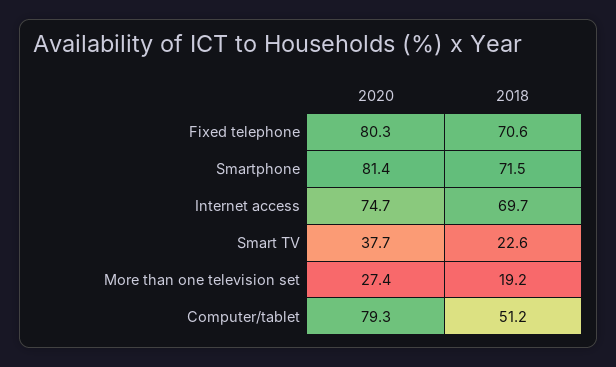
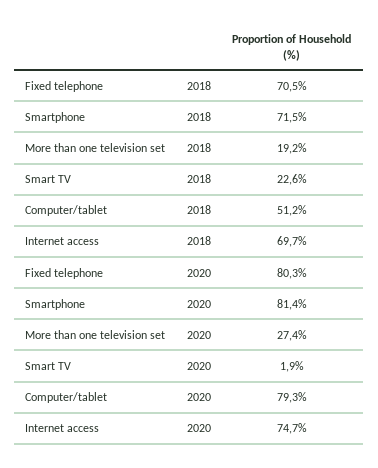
  {
    "2020": {
      "Fixed telephone": 80.3,
      "Smartphone": 81.4,
      "Internet access": 74.7,
-     "Smart TV": 37.7,
+     "Smart TV": 1.9,
      "More than one television set": 27.4,
      "Computer/tablet": 79.3
    },
    "2018": {
-     "Fixed telephone": 70.6,
+     "Fixed telephone": 70.5,
      "Smartphone": 71.5,
      "Internet access": 69.7,
      "Smart TV": 22.6,
      "More than one television set": 19.2,
      "Computer/tablet": 51.2
    }
  }

